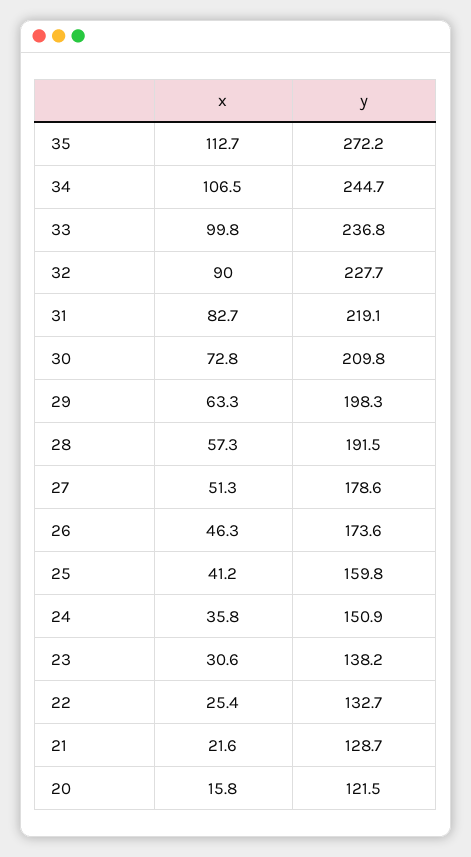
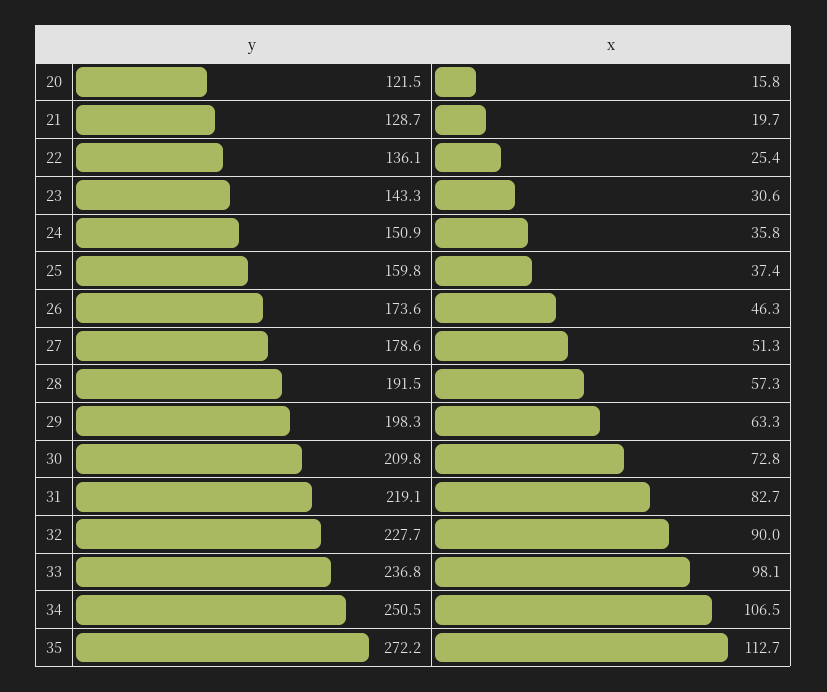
  {
    "x": {
      "35": 112.7,
      "34": 106.5,
-     "33": 99.8,
+     "33": 98.1,
      "32": 90,
      "31": 82.7,
      "30": 72.8,
      "29": 63.3,
      "28": 57.3,
      "27": 51.3,
      "26": 46.3,
-     "25": 41.2,
+     "25": 37.4,
      "24": 35.8,
      "23": 30.6,
      "22": 25.4,
-     "21": 21.6,
+     "21": 19.7,
      "20": 15.8
    },
    "y": {
      "35": 272.2,
-     "34": 244.7,
+     "34": 250.5,
      "33": 236.8,
      "32": 227.7,
      "31": 219.1,
      "30": 209.8,
      "29": 198.3,
      "28": 191.5,
      "27": 178.6,
      "26": 173.6,
      "25": 159.8,
      "24": 150.9,
-     "23": 138.2,
+     "23": 143.3,
-     "22": 132.7,
+     "22": 136.1,
      "21": 128.7,
      "20": 121.5
    }
  }

